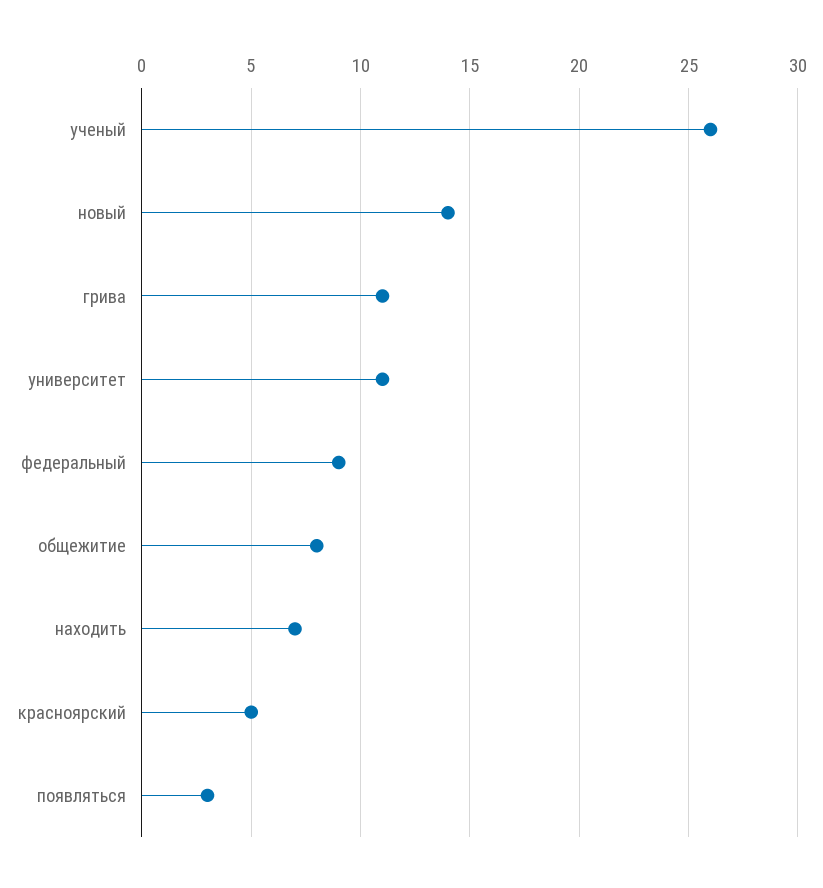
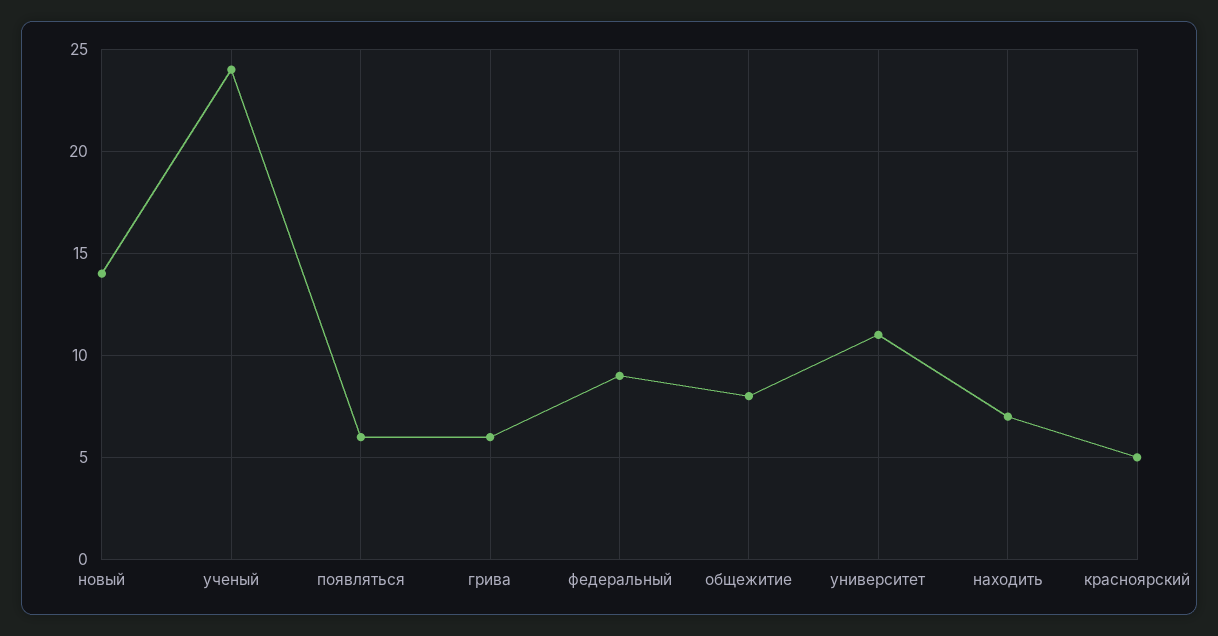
  {
-   "ученый": 26,
+   "ученый": 24,
    "новый": 14,
-   "грива": 11,
+   "грива": 6,
    "университет": 11,
    "федеральный": 9,
    "общежитие": 8,
    "находить": 7,
    "красноярский": 5,
-   "появляться": 3
+   "появляться": 6
  }

